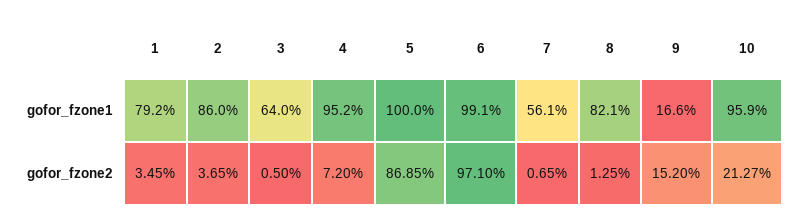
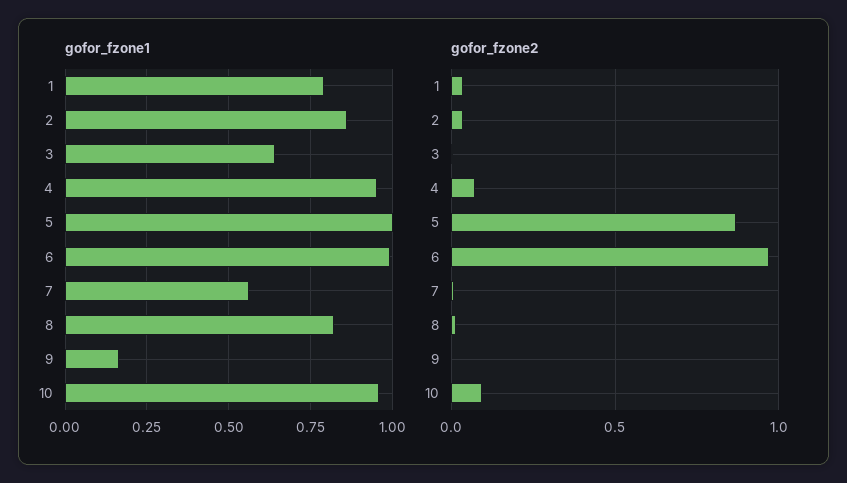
  {
    "gofor_fzone1": {
      "1": 0.792,
      "2": 0.86,
      "3": 0.64,
      "4": 0.952,
      "5": 1,
      "6": 0.991,
      "7": 0.561,
      "8": 0.821,
      "9": 0.166,
      "10": 0.959
    },
    "gofor_fzone2": {
      "1": 0.0345,
      "2": 0.0365,
      "3": 0.005,
      "4": 0.072,
      "5": 0.8685,
      "6": 0.971,
      "7": 0.0065,
      "8": 0.0125,
-     "9": 0.152,
+     "9": 0,
-     "10": 0.2127
+     "10": 0.1
    }
  }

